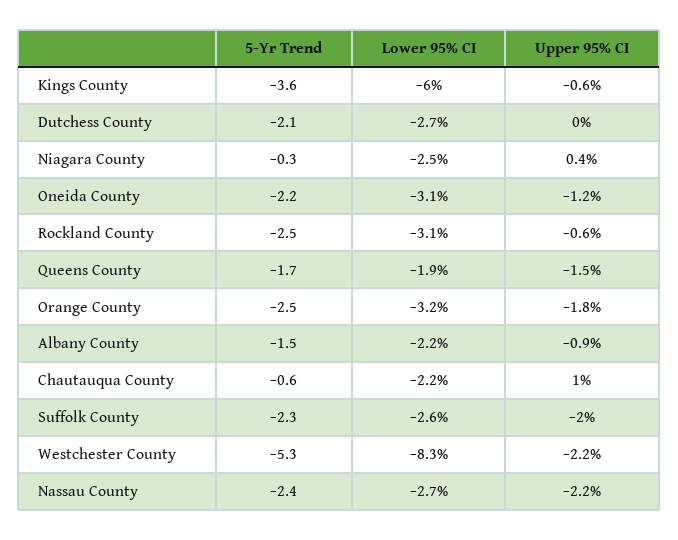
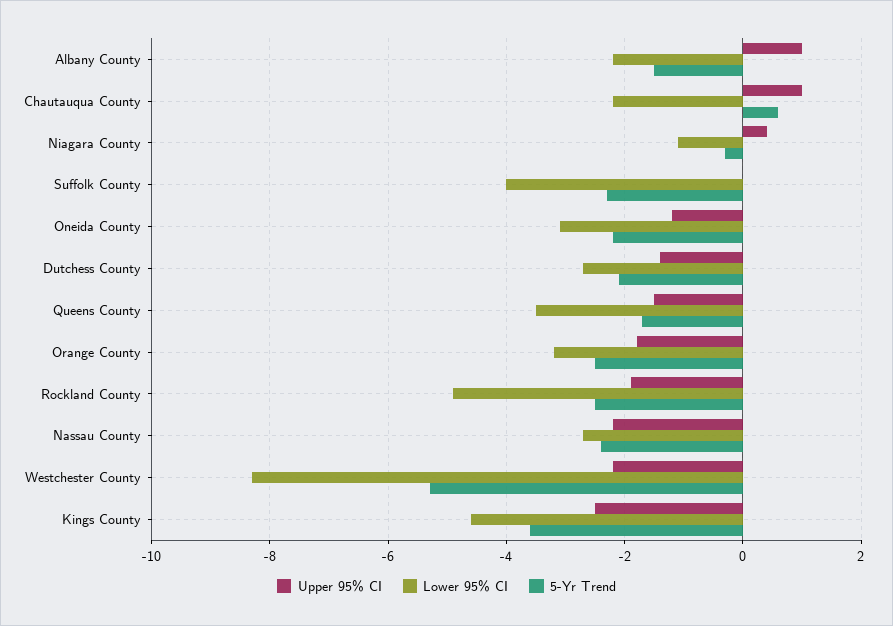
  {
    "5-Yr Trend": {
      "Kings County": -3.6,
      "Dutchess County": -2.1,
      "Niagara County": -0.3,
      "Oneida County": -2.2,
      "Rockland County": -2.5,
      "Queens County": -1.7,
      "Orange County": -2.5,
      "Albany County": -1.5,
-     "Chautauqua County": -0.6,
+     "Chautauqua County": 0.5,
      "Suffolk County": -2.3,
      "Westchester County": -5.3,
      "Nassau County": -2.4
    },
    "Lower 95% CI": {
-     "Kings County": -6,
+     "Kings County": -4.5,
      "Dutchess County": -2.7,
-     "Niagara County": -2.5,
+     "Niagara County": -1,
      "Oneida County": -3.1,
-     "Rockland County": -3.1,
+     "Rockland County": -5,
-     "Queens County": -1.9,
+     "Queens County": -3.5,
      "Orange County": -3.2,
      "Albany County": -2.2,
      "Chautauqua County": -2.2,
-     "Suffolk County": -2.6,
+     "Suffolk County": -4,
      "Westchester County": -8.3,
      "Nassau County": -2.7
    },
    "Upper 95% CI": {
-     "Kings County": -0.6,
+     "Kings County": -2.5,
-     "Dutchess County": 0,
+     "Dutchess County": -1.5,
      "Niagara County": 0.4,
      "Oneida County": -1.2,
-     "Rockland County": -0.6,
+     "Rockland County": -2,
      "Queens County": -1.5,
      "Orange County": -1.8,
-     "Albany County": -0.9,
+     "Albany County": 1,
      "Chautauqua County": 1,
-     "Suffolk County": -2,
+     "Suffolk County": 0,
      "Westchester County": -2.2,
      "Nassau County": -2.2
    }
  }

